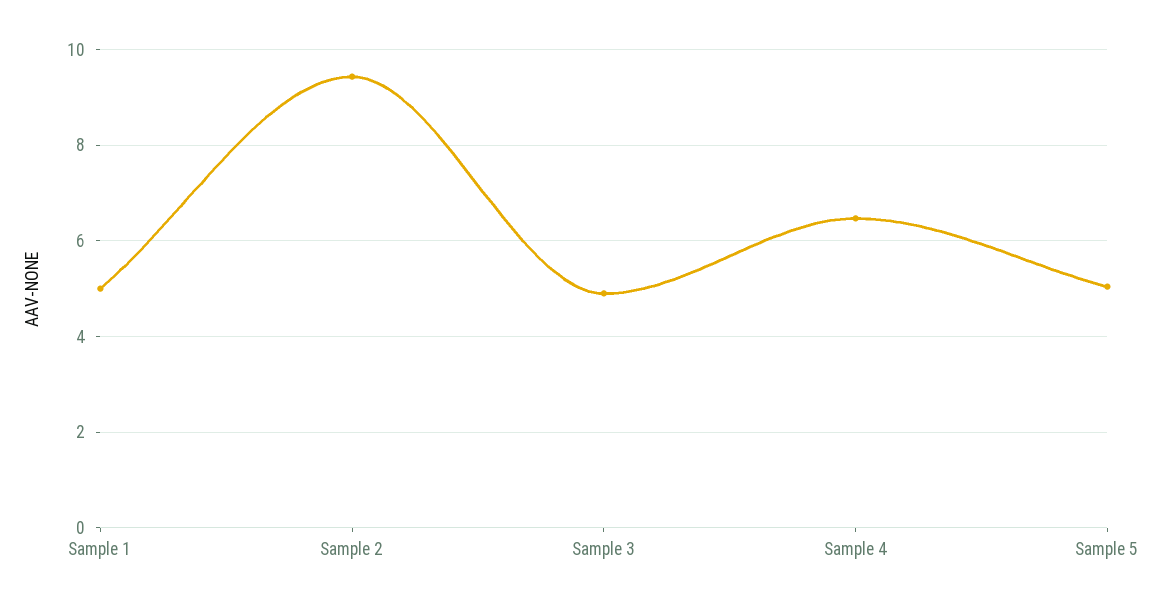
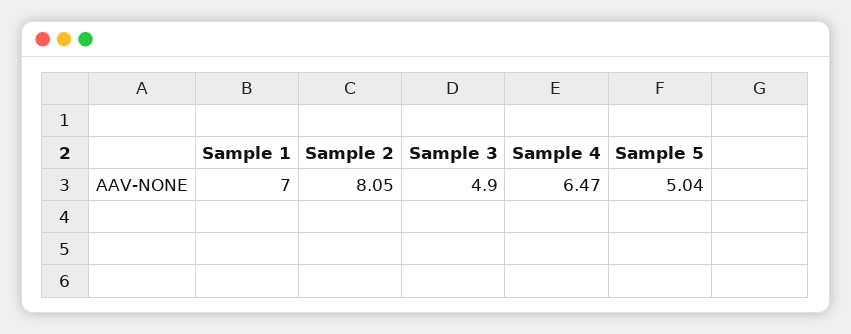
  {
-   "Sample 1": 5,
+   "Sample 1": 7,
-   "Sample 2": 9.4,
+   "Sample 2": 8.05,
    "Sample 3": 4.9,
    "Sample 4": 6.47,
    "Sample 5": 5.04
  }

